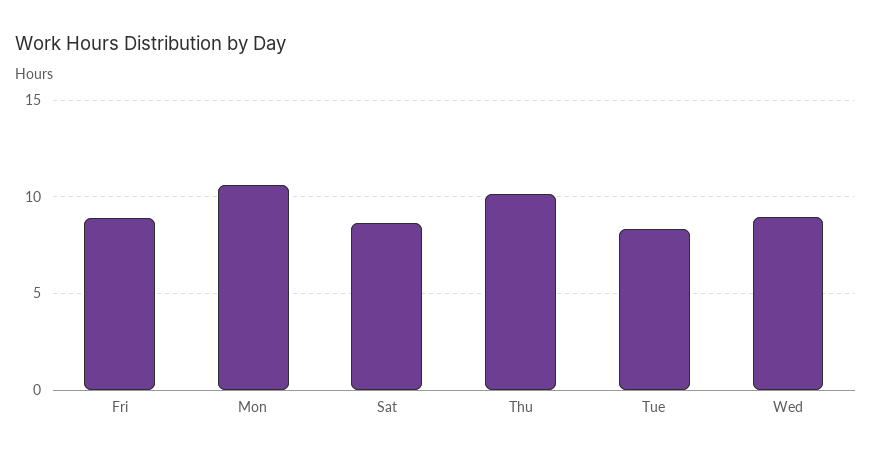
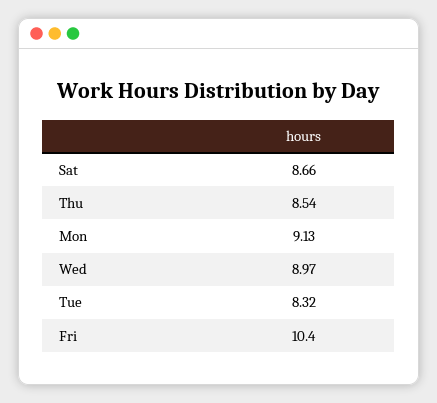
  {
-   "Fri": 9,
+   "Fri": 10.4,
-   "Mon": 10.5,
+   "Mon": 9.13,
    "Sat": 8.66,
-   "Thu": 10,
+   "Thu": 8.54,
    "Tue": 8.32,
    "Wed": 8.97
  }

